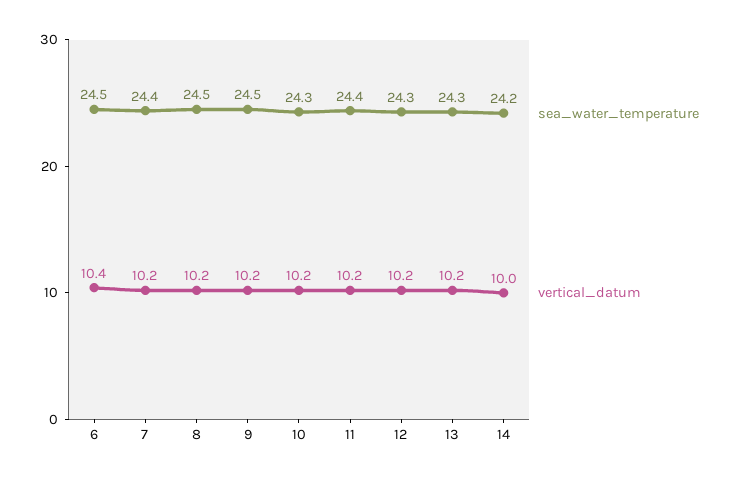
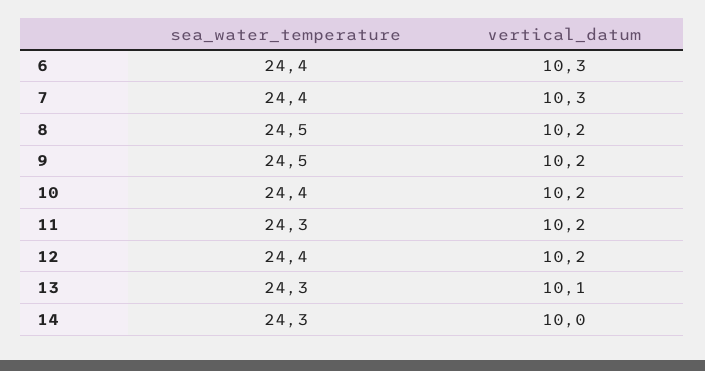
  {
    "sea_water_temperature": {
-     "6": 24.5,
+     "6": 24.4,
      "7": 24.4,
      "8": 24.5,
      "9": 24.5,
-     "10": 24.3,
+     "10": 24.4,
-     "11": 24.4,
+     "11": 24.3,
-     "12": 24.3,
+     "12": 24.4,
      "13": 24.3,
-     "14": 24.2
+     "14": 24.3
    },
    "vertical_datum": {
-     "6": 10.4,
+     "6": 10.3,
-     "7": 10.2,
+     "7": 10.3,
      "8": 10.2,
      "9": 10.2,
      "10": 10.2,
      "11": 10.2,
      "12": 10.2,
-     "13": 10.2,
+     "13": 10.1,
      "14": 10
    }
  }

